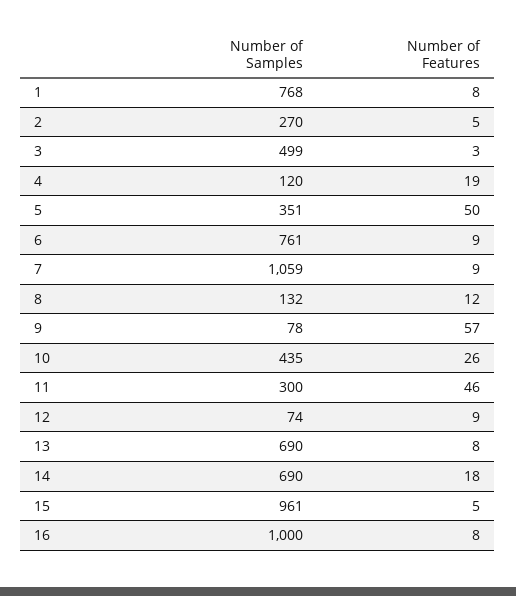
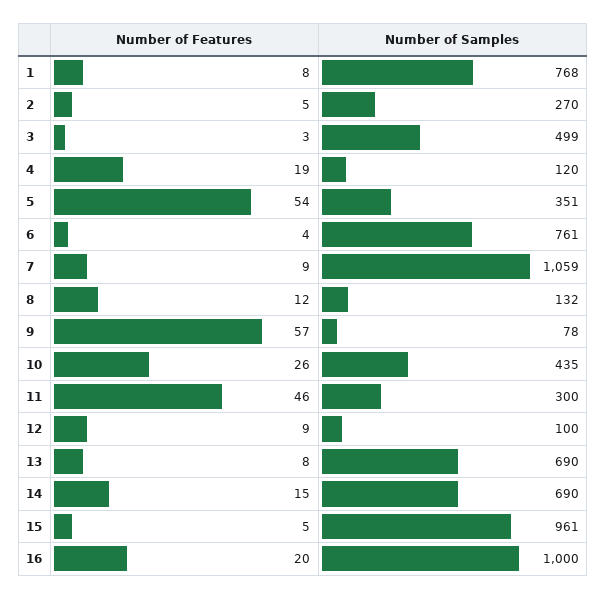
  {
    "Number of Samples": {
      "1": 768,
      "2": 270,
      "3": 499,
      "4": 120,
      "5": 351,
      "6": 761,
      "7": 1059,
      "8": 132,
      "9": 78,
      "10": 435,
      "11": 300,
-     "12": 74,
+     "12": 100,
      "13": 690,
      "14": 690,
      "15": 961,
      "16": 1000
    },
    "Number of Features": {
      "1": 8,
      "2": 5,
      "3": 3,
      "4": 19,
-     "5": 50,
+     "5": 54,
-     "6": 9,
+     "6": 4,
      "7": 9,
      "8": 12,
      "9": 57,
      "10": 26,
      "11": 46,
      "12": 9,
      "13": 8,
-     "14": 18,
+     "14": 15,
      "15": 5,
-     "16": 8
+     "16": 20
    }
  }

